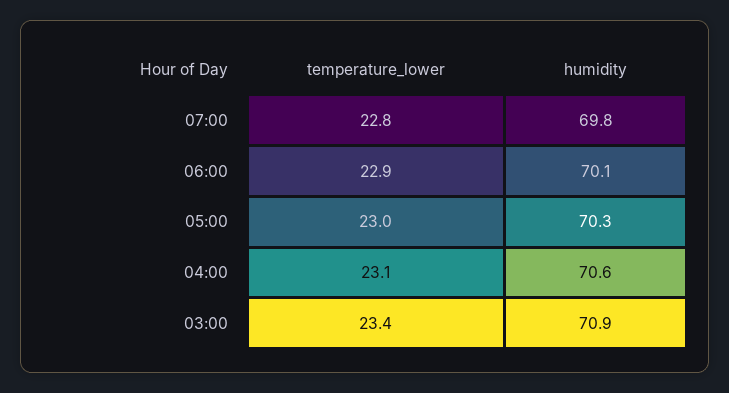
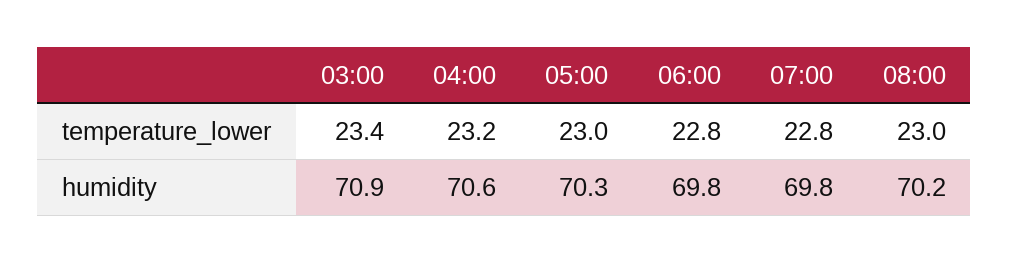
  {
    "temperature_lower": {
      "07:00": 22.8,
-     "06:00": 22.9,
+     "06:00": 22.8,
      "05:00": 23,
-     "04:00": 23.1,
+     "04:00": 23.2,
-     "03:00": 23.4
+     "03:00": 23.4,
+     "08:00": 23
    },
    "humidity": {
      "07:00": 69.8,
-     "06:00": 70.1,
+     "06:00": 69.8,
      "05:00": 70.3,
      "04:00": 70.6,
-     "03:00": 70.9
+     "03:00": 70.9,
+     "08:00": 70.2
    }
  }

